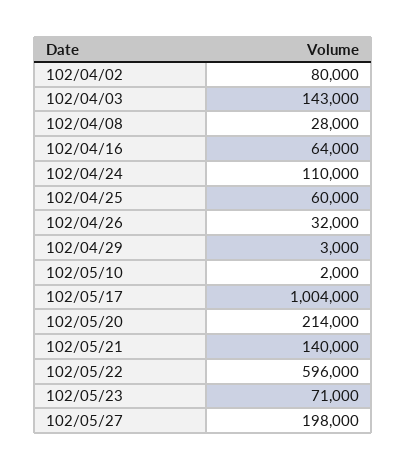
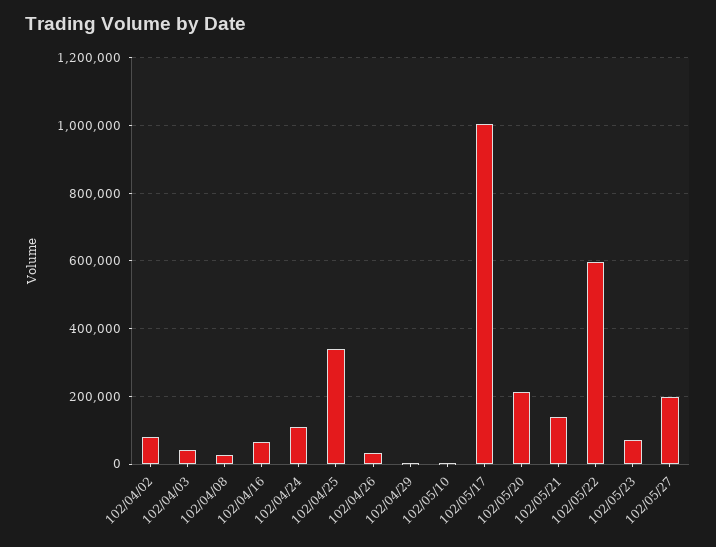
  {
    "102/04/02": 80000,
-   "102/04/03": 143000,
+   "102/04/03": 40000,
    "102/04/08": 28000,
    "102/04/16": 64000,
    "102/04/24": 110000,
-   "102/04/25": 60000,
+   "102/04/25": 340000,
    "102/04/26": 32000,
    "102/04/29": 3000,
    "102/05/10": 2000,
    "102/05/17": 1004000,
    "102/05/20": 214000,
    "102/05/21": 140000,
    "102/05/22": 596000,
    "102/05/23": 71000,
    "102/05/27": 198000
  }

